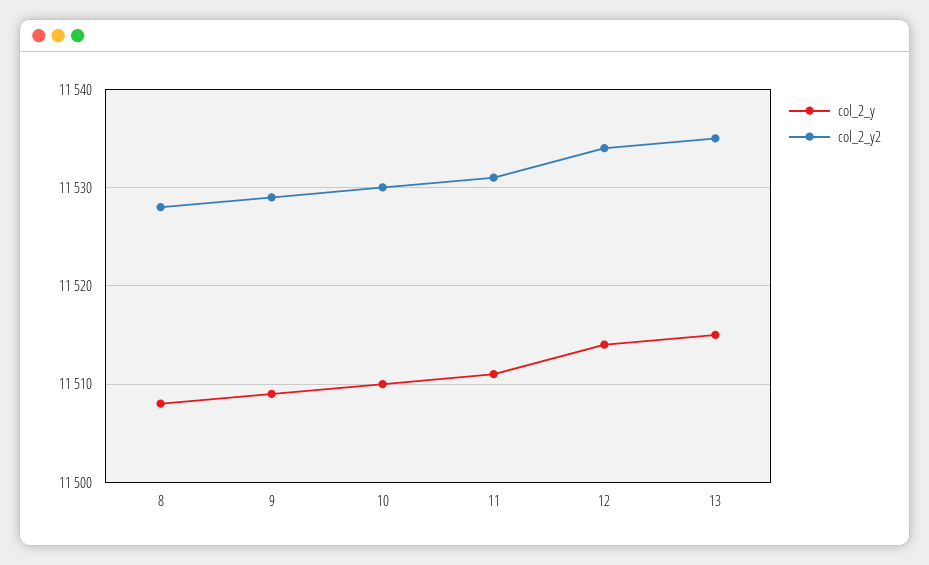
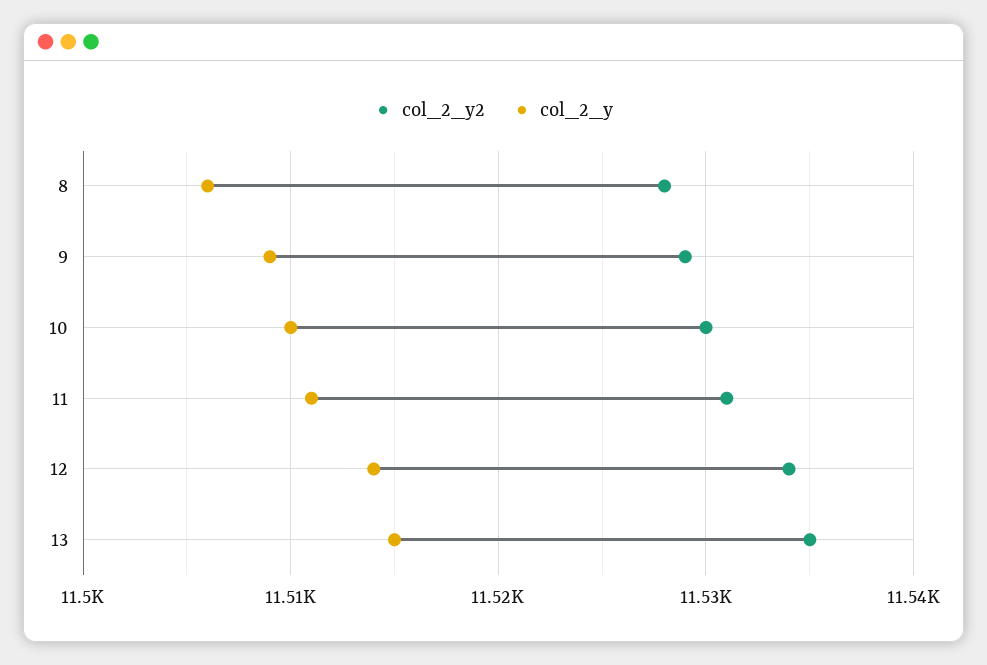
  {
    "col_2_y": {
-     "8": 11508,
+     "8": 11506,
      "9": 11509,
      "10": 11510,
      "11": 11511,
      "12": 11514,
      "13": 11515
    },
    "col_2_y2": {
      "8": 11528,
      "9": 11529,
      "10": 11530,
      "11": 11531,
      "12": 11534,
      "13": 11535
    }
  }

